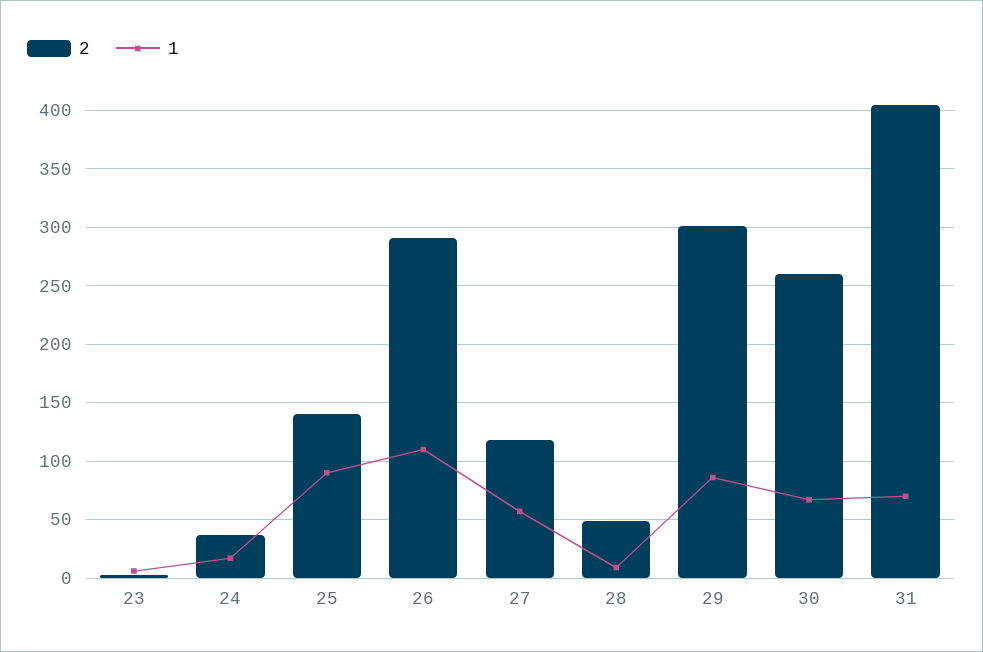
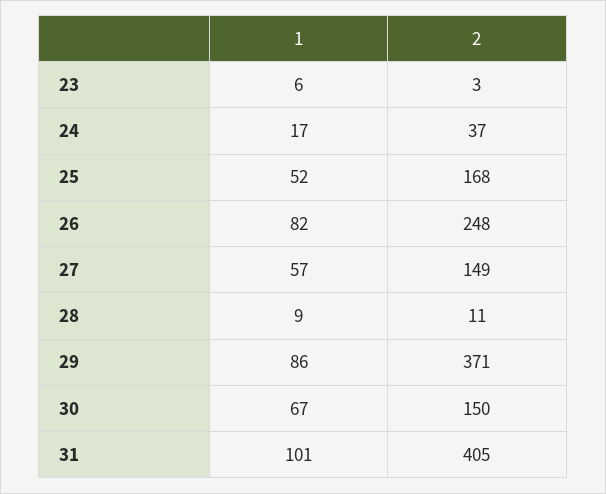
  {
    "2": {
      "23": 3,
      "24": 37,
-     "25": 140,
+     "25": 168,
-     "26": 290,
+     "26": 248,
-     "27": 120,
+     "27": 149,
-     "28": 50,
+     "28": 11,
-     "29": 300,
+     "29": 371,
-     "30": 260,
+     "30": 150,
      "31": 405
    },
    "1": {
      "23": 6,
      "24": 17,
-     "25": 90,
+     "25": 52,
-     "26": 110,
+     "26": 82,
      "27": 57,
      "28": 9,
      "29": 86,
      "30": 67,
-     "31": 70
+     "31": 101
    }
  }

